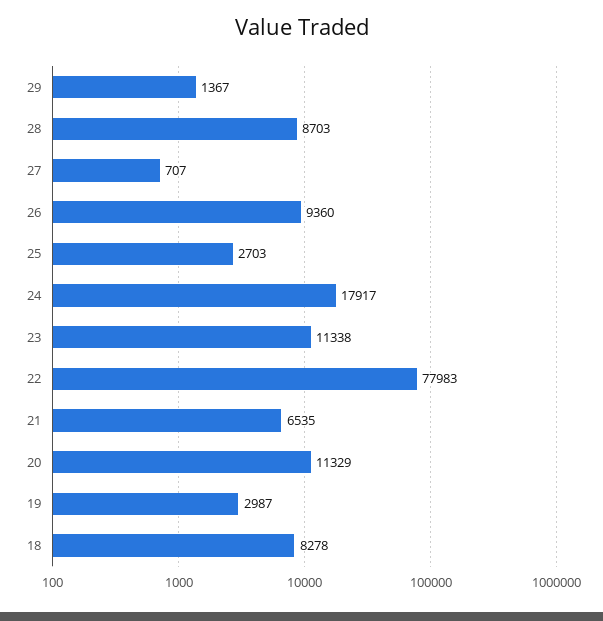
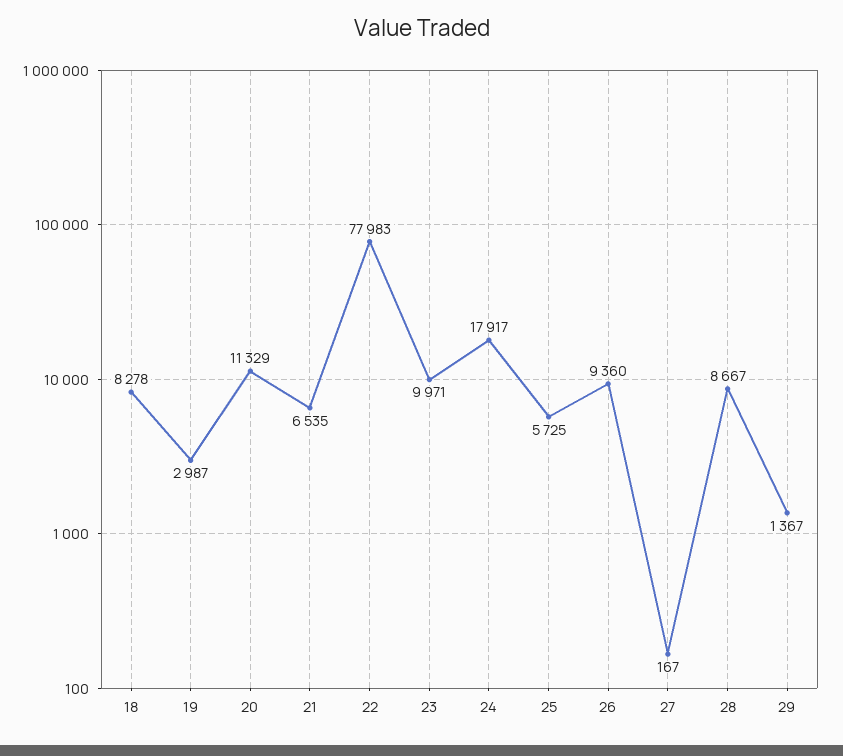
  {
    "29": 1367,
-   "28": 8703,
+   "28": 8667,
-   "27": 707,
+   "27": 167,
    "26": 9360,
-   "25": 2703,
+   "25": 5725,
    "24": 17917,
-   "23": 11338,
+   "23": 9971,
    "22": 77983,
    "21": 6535,
    "20": 11329,
    "19": 2987,
    "18": 8278
  }

